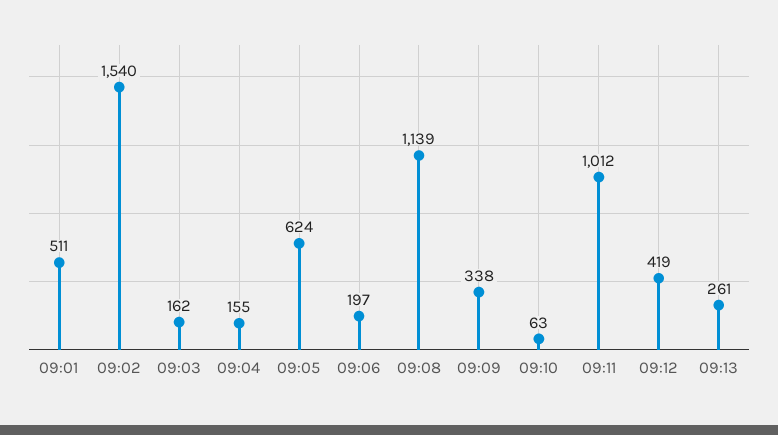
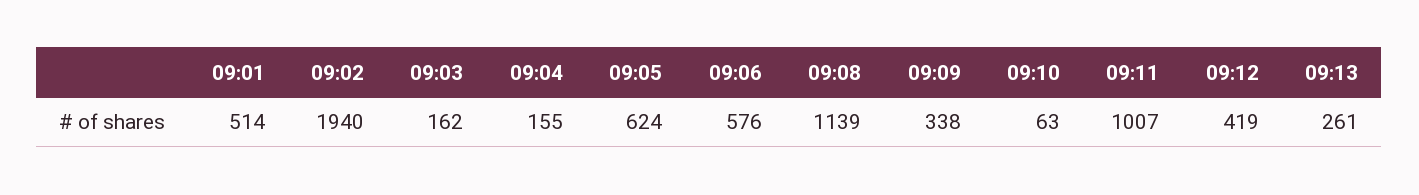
  {
-   "09:01": 511,
+   "09:01": 514,
-   "09:02": 1540,
+   "09:02": 1940,
    "09:03": 162,
    "09:04": 155,
    "09:05": 624,
-   "09:06": 197,
+   "09:06": 576,
    "09:08": 1139,
    "09:09": 338,
    "09:10": 63,
-   "09:11": 1012,
+   "09:11": 1007,
    "09:12": 419,
    "09:13": 261
  }

